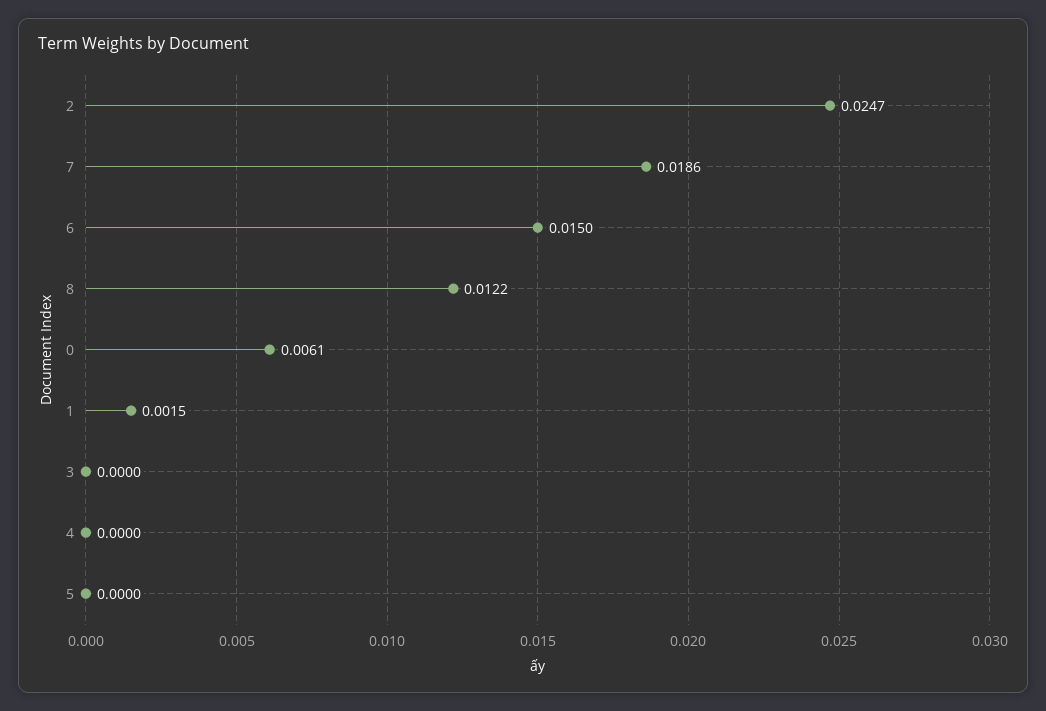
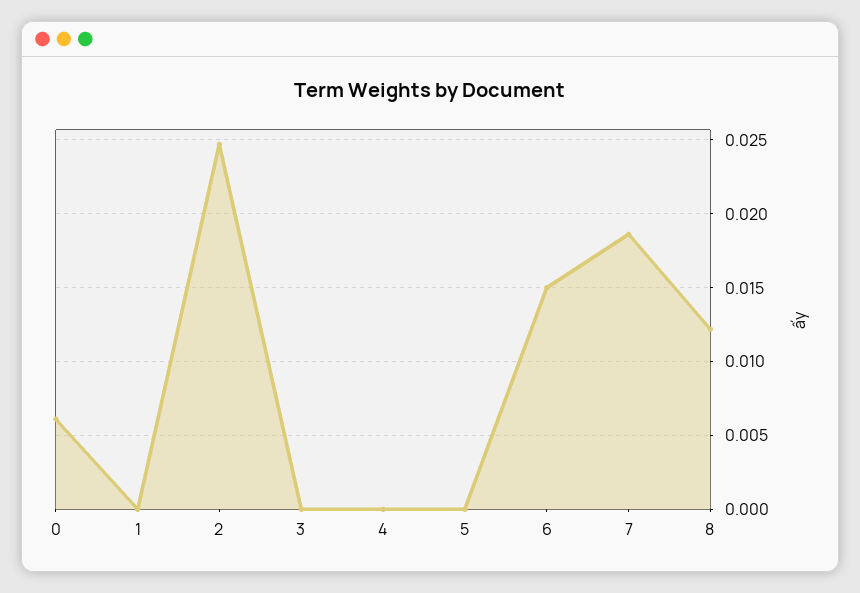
  {
    "2": 0.0247,
    "7": 0.0186,
    "6": 0.015,
    "8": 0.0122,
    "0": 0.0061,
-   "1": 0.0015,
+   "1": 0,
    "3": 0,
    "4": 0,
    "5": 0
  }

